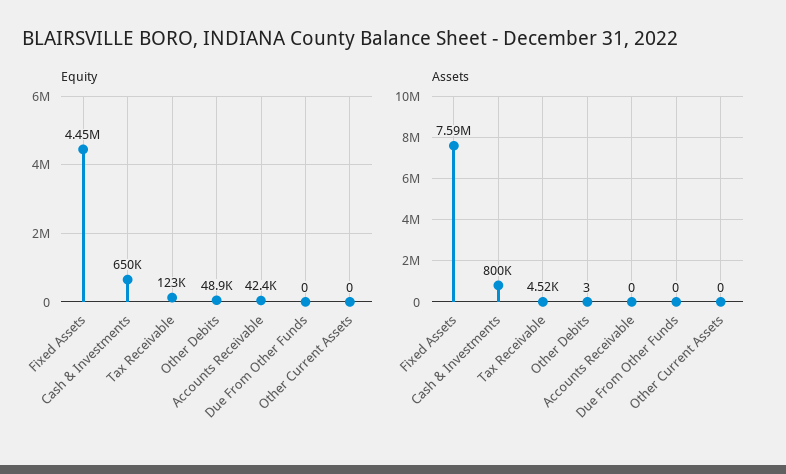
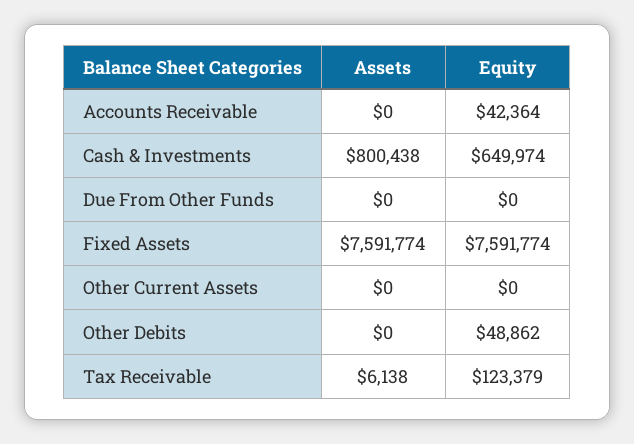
  {
    "Equity": {
-     "Fixed Assets": 4450000,
+     "Fixed Assets": 7591774,
      "Cash & Investments": 649974,
      "Tax Receivable": 123379,
      "Other Debits": 48862,
      "Accounts Receivable": 42364,
      "Due From Other Funds": 0,
      "Other Current Assets": 0
    },
    "Assets": {
      "Fixed Assets": 7591774,
      "Cash & Investments": 800438,
-     "Tax Receivable": 4520,
+     "Tax Receivable": 6138,
-     "Other Debits": 3,
+     "Other Debits": 0,
      "Accounts Receivable": 0,
      "Due From Other Funds": 0,
      "Other Current Assets": 0
    }
  }

